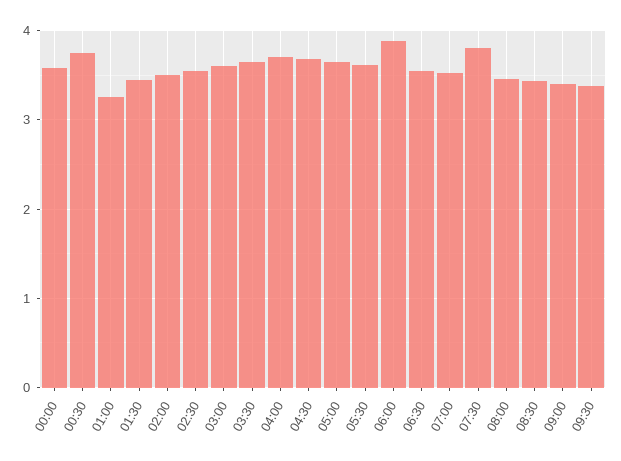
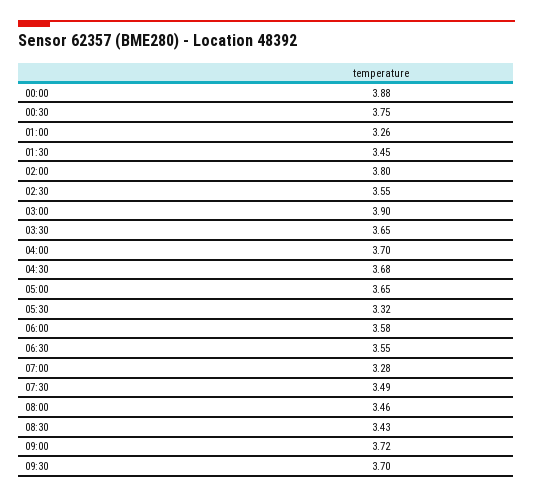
  {
-   "00:00": 3.6,
+   "00:00": 3.88,
    "00:30": 3.75,
    "01:00": 3.26,
    "01:30": 3.45,
-   "02:00": 3.5,
+   "02:00": 3.8,
    "02:30": 3.55,
-   "03:00": 3.6,
+   "03:00": 3.9,
    "03:30": 3.65,
    "04:00": 3.7,
    "04:30": 3.68,
    "05:00": 3.65,
-   "05:30": 3.6,
+   "05:30": 3.32,
-   "06:00": 3.9,
+   "06:00": 3.58,
    "06:30": 3.55,
-   "07:00": 3.5,
+   "07:00": 3.28,
-   "07:30": 3.8,
+   "07:30": 3.49,
    "08:00": 3.46,
    "08:30": 3.43,
-   "09:00": 3.4,
+   "09:00": 3.72,
-   "09:30": 3.4
+   "09:30": 3.7
  }

